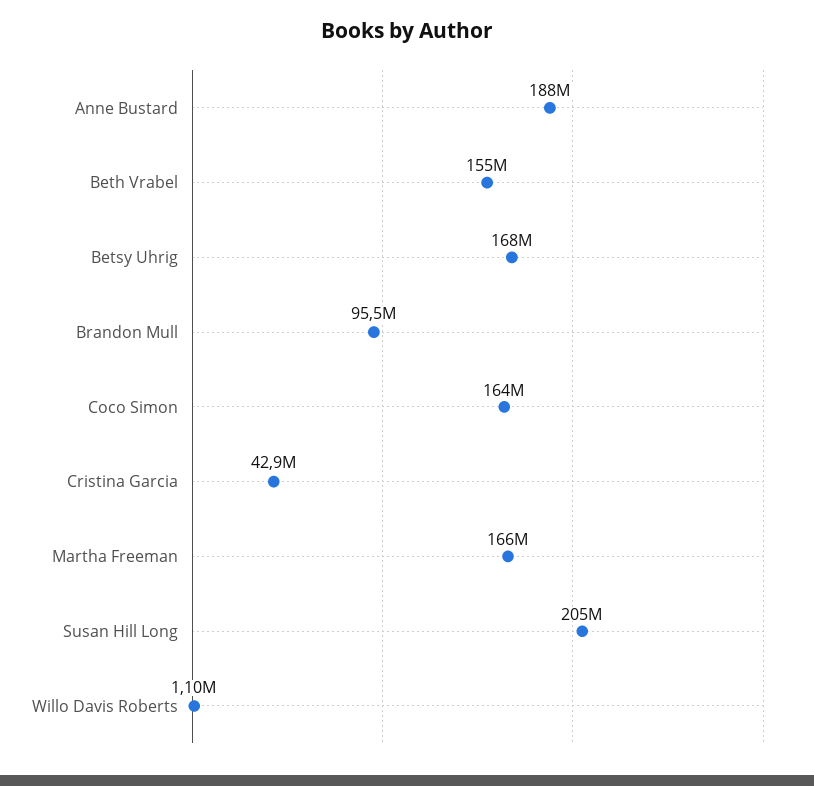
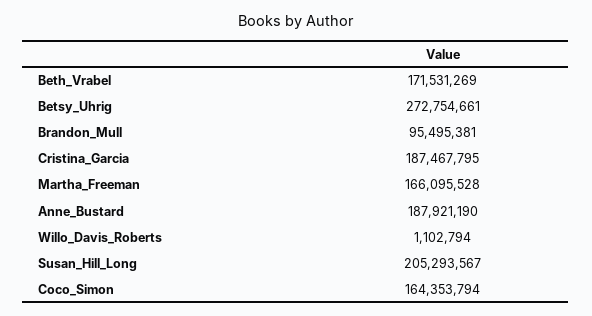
  {
    "Anne Bustard": 187921190,
-   "Beth Vrabel": 155000000,
+   "Beth Vrabel": 171531269,
-   "Betsy Uhrig": 168000000,
+   "Betsy Uhrig": 272754661,
    "Brandon Mull": 95495381,
    "Coco Simon": 164353794,
-   "Cristina Garcia": 42900000,
+   "Cristina Garcia": 187467795,
    "Martha Freeman": 166095528,
    "Susan Hill Long": 205293567,
    "Willo Davis Roberts": 1102794
  }

